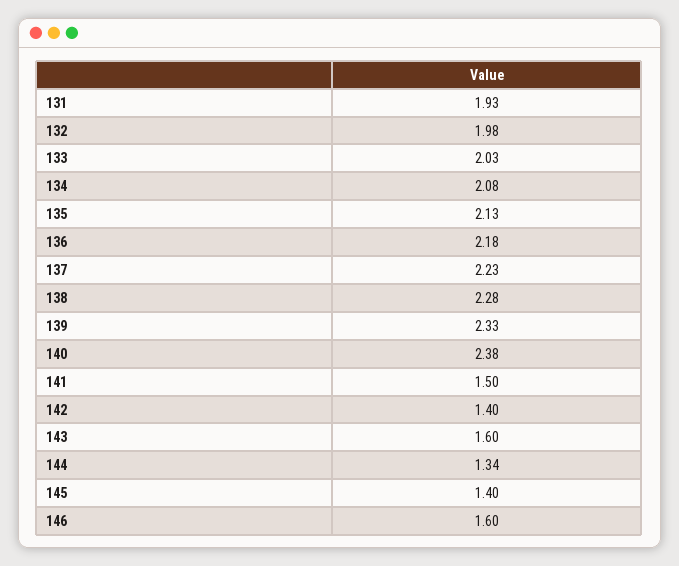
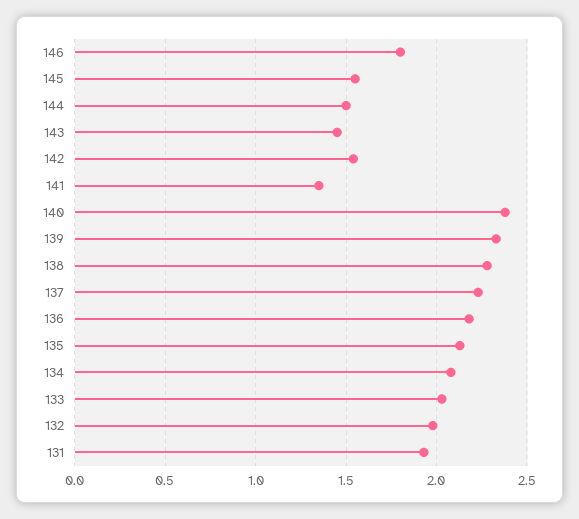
  {
    "131": 1.93,
    "132": 1.98,
    "133": 2.03,
    "134": 2.08,
    "135": 2.13,
    "136": 2.18,
    "137": 2.23,
    "138": 2.28,
    "139": 2.33,
    "140": 2.38,
-   "141": 1.5,
+   "141": 1.35,
-   "142": 1.4,
+   "142": 1.55,
-   "143": 1.6,
+   "143": 1.45,
-   "144": 1.34,
+   "144": 1.5,
-   "145": 1.4,
+   "145": 1.55,
-   "146": 1.6
+   "146": 1.8
  }

